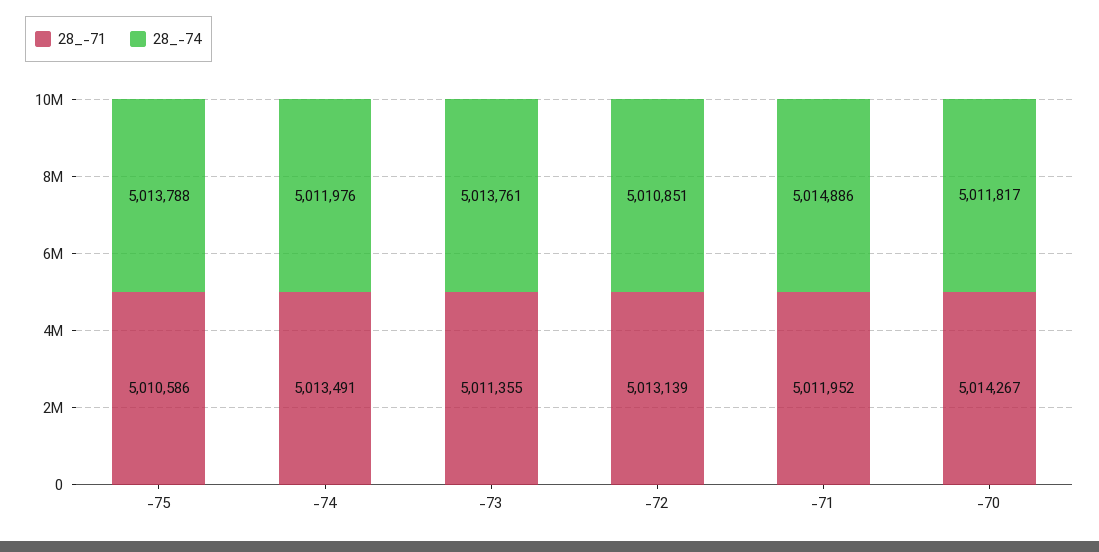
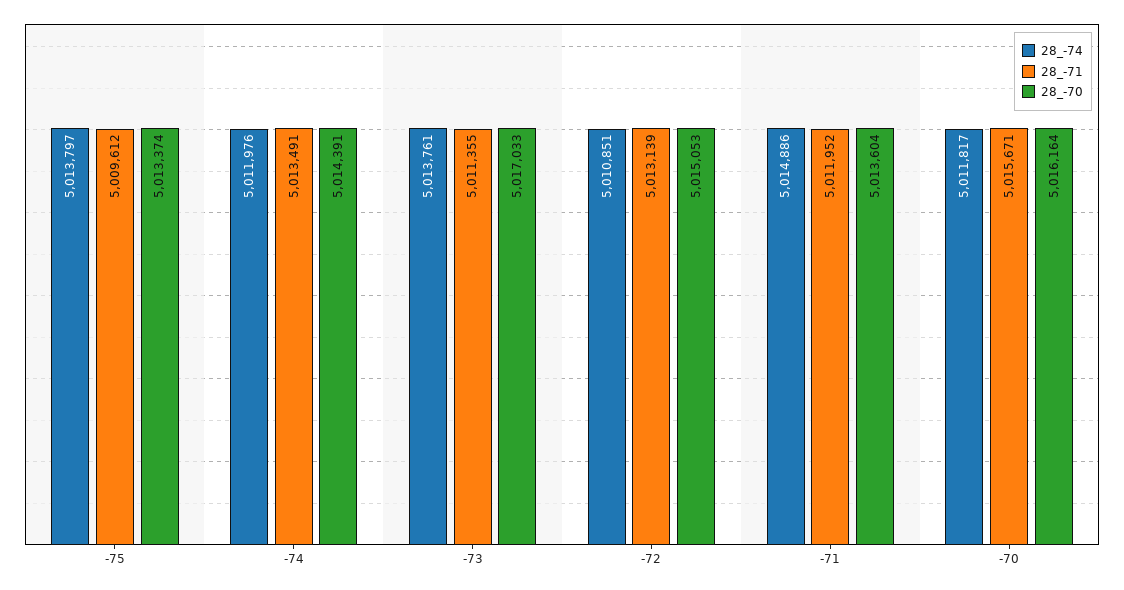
  {
    "28_-71": {
-     "-75": 5010586,
+     "-75": 5009612,
      "-74": 5013491,
      "-73": 5011355,
      "-72": 5013139,
      "-71": 5011952,
-     "-70": 5014267
+     "-70": 5015671
    },
    "28_-74": {
-     "-75": 5013788,
+     "-75": 5013797,
      "-74": 5011976,
      "-73": 5013761,
      "-72": 5010851,
      "-71": 5014886,
      "-70": 5011817
-   }
+   },
+   "28_-70": {
+     "-75": 5013374,
+     "-74": 5014391,
+     "-73": 5017033,
+     "-72": 5015053,
+     "-71": 5013604,
+     "-70": 5016164
+   }
  }

